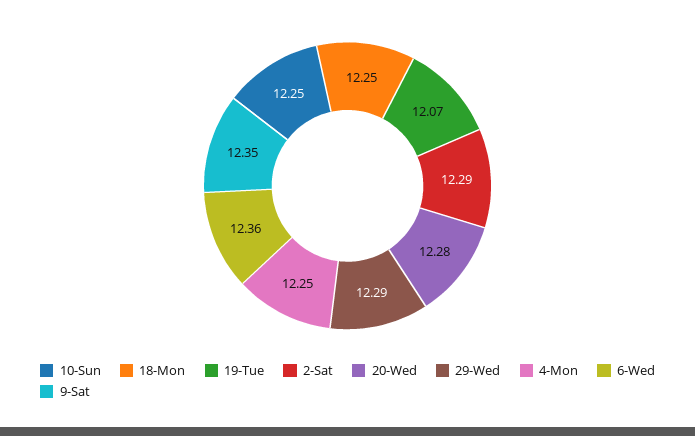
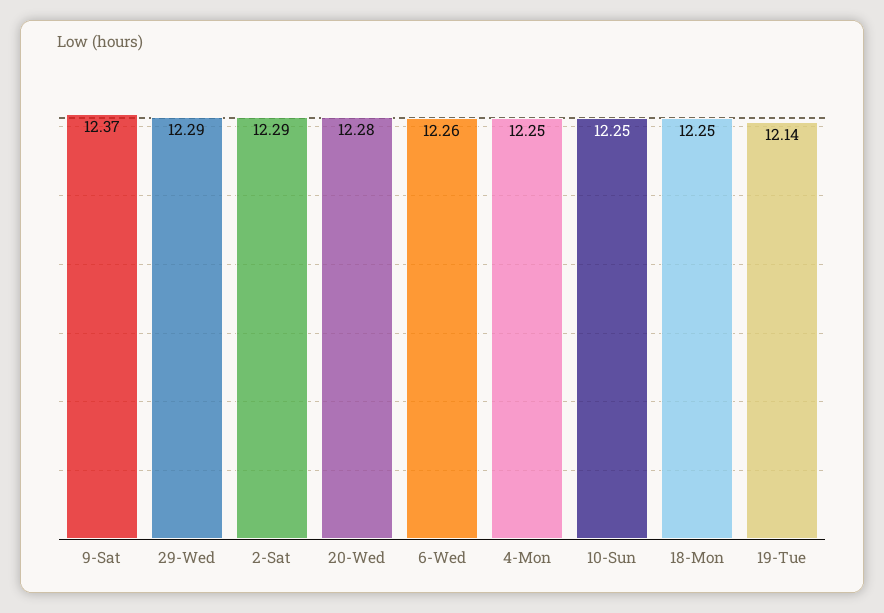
  {
    "10-Sun": 12.25,
    "18-Mon": 12.25,
-   "19-Tue": 12.07,
+   "19-Tue": 12.14,
    "2-Sat": 12.29,
    "20-Wed": 12.28,
    "29-Wed": 12.29,
    "4-Mon": 12.25,
-   "6-Wed": 12.36,
+   "6-Wed": 12.26,
-   "9-Sat": 12.35
+   "9-Sat": 12.37
  }

